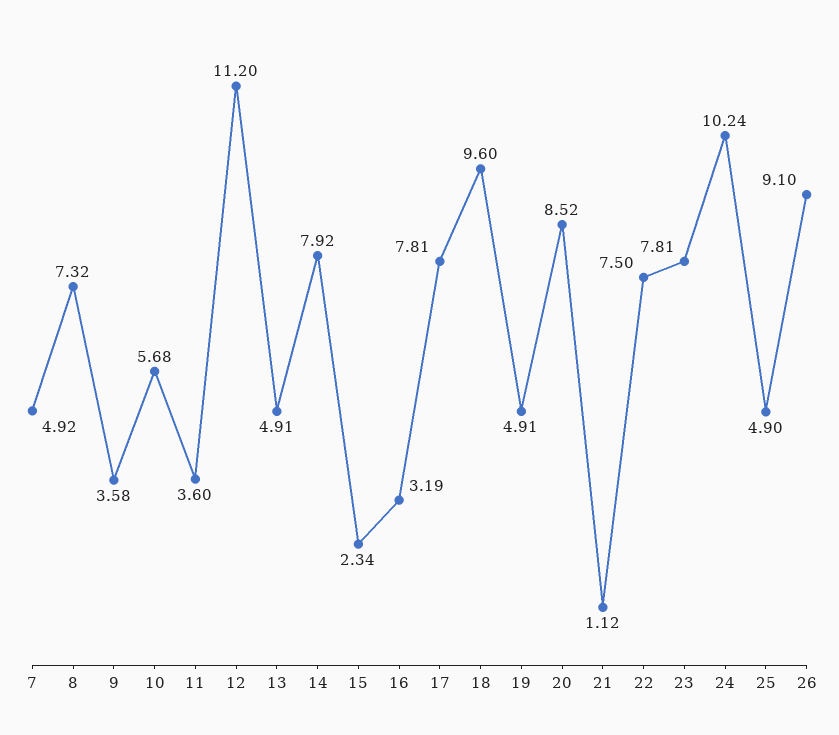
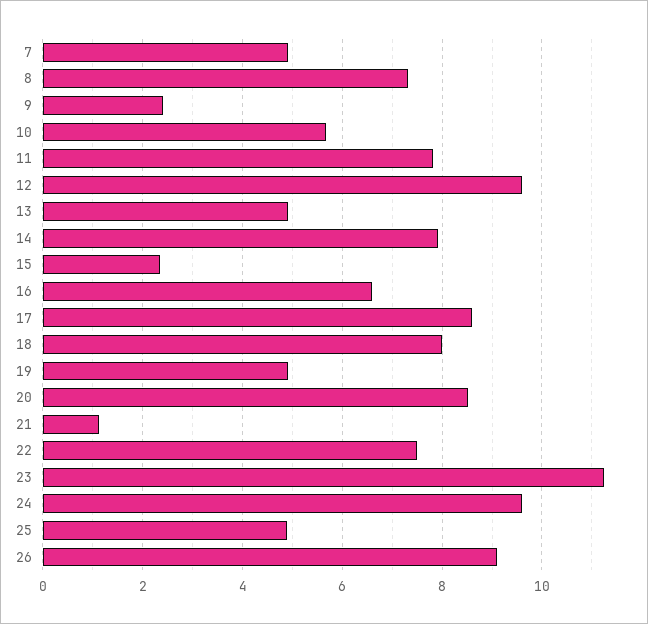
  {
    "7": 4.92,
    "8": 7.32,
-   "9": 3.58,
+   "9": 2.4,
    "10": 5.68,
-   "11": 3.6,
+   "11": 7.8,
-   "12": 11.2,
+   "12": 9.6,
    "13": 4.91,
    "14": 7.92,
    "15": 2.34,
-   "16": 3.19,
+   "16": 6.6,
-   "17": 7.81,
+   "17": 8.6,
-   "18": 9.6,
+   "18": 8,
    "19": 4.91,
    "20": 8.52,
    "21": 1.12,
    "22": 7.5,
-   "23": 7.81,
+   "23": 11.2,
-   "24": 10.24,
+   "24": 9.6,
    "25": 4.9,
    "26": 9.1
  }

